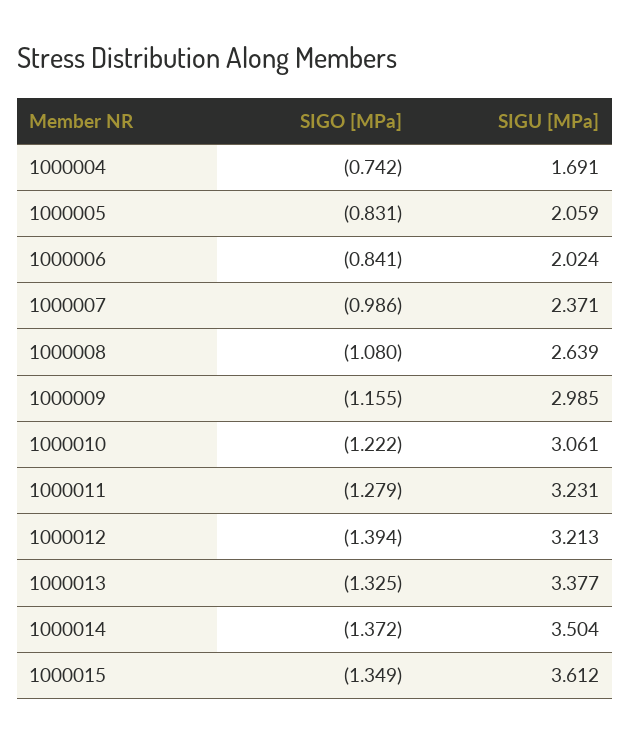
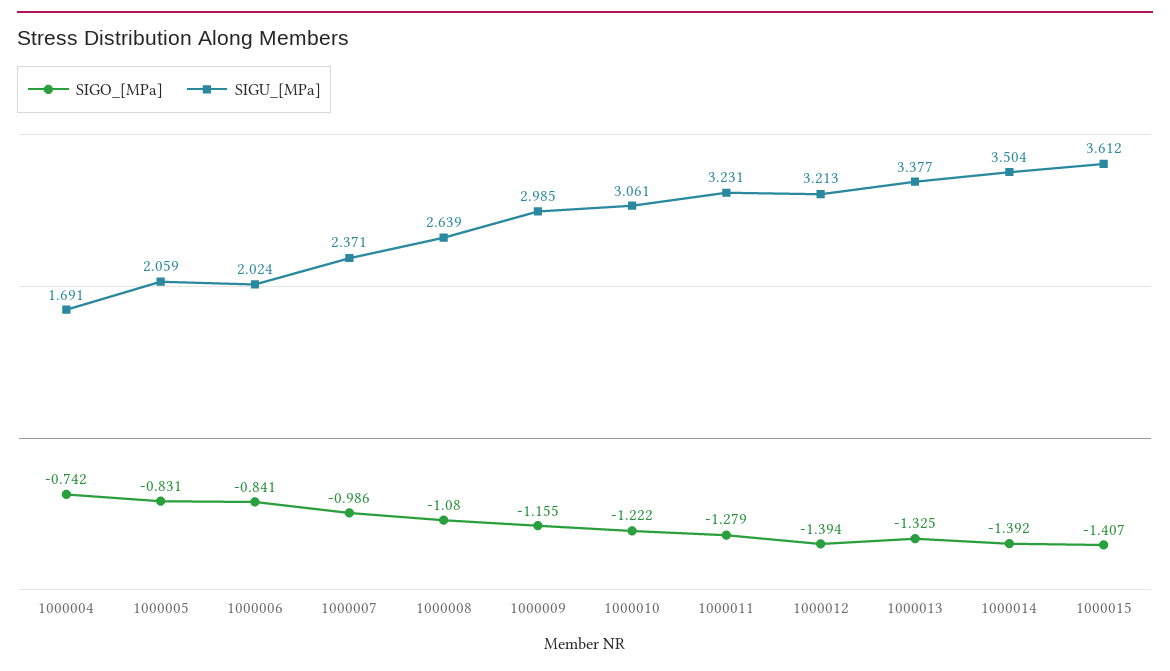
  {
    "SIGO [MPa]": {
      "1000004": -0.742,
      "1000005": -0.831,
      "1000006": -0.841,
      "1000007": -0.986,
      "1000008": -1.08,
      "1000009": -1.155,
      "1000010": -1.222,
      "1000011": -1.279,
      "1000012": -1.394,
      "1000013": -1.325,
-     "1000014": -1.372,
+     "1000014": -1.392,
-     "1000015": -1.349
+     "1000015": -1.407
    },
    "SIGU [MPa]": {
      "1000004": 1.691,
      "1000005": 2.059,
      "1000006": 2.024,
      "1000007": 2.371,
      "1000008": 2.639,
      "1000009": 2.985,
      "1000010": 3.061,
      "1000011": 3.231,
      "1000012": 3.213,
      "1000013": 3.377,
      "1000014": 3.504,
      "1000015": 3.612
    }
  }

